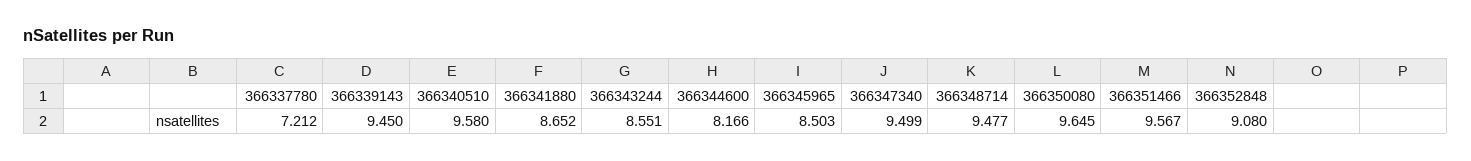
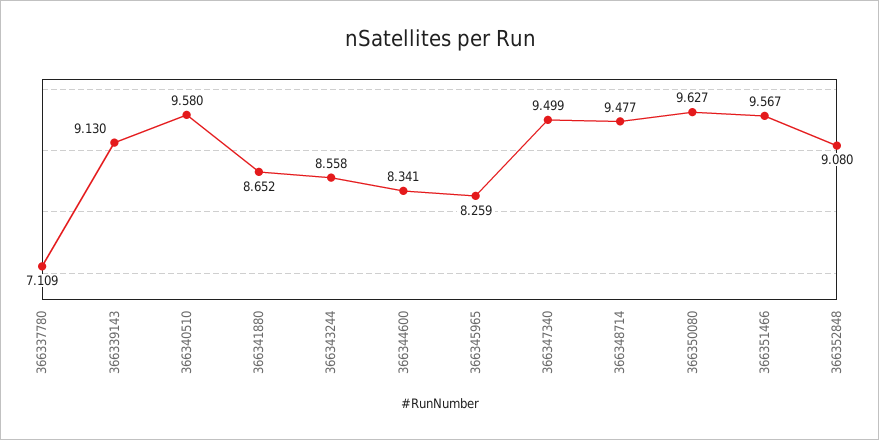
  {
-   "366337780": 7.212,
+   "366337780": 7.109,
-   "366339143": 9.45,
+   "366339143": 9.13,
    "366340510": 9.58,
    "366341880": 8.652,
-   "366343244": 8.551,
+   "366343244": 8.558,
-   "366344600": 8.166,
+   "366344600": 8.341,
-   "366345965": 8.503,
+   "366345965": 8.259,
    "366347340": 9.499,
    "366348714": 9.477,
-   "366350080": 9.645,
+   "366350080": 9.627,
    "366351466": 9.567,
    "366352848": 9.08
  }

